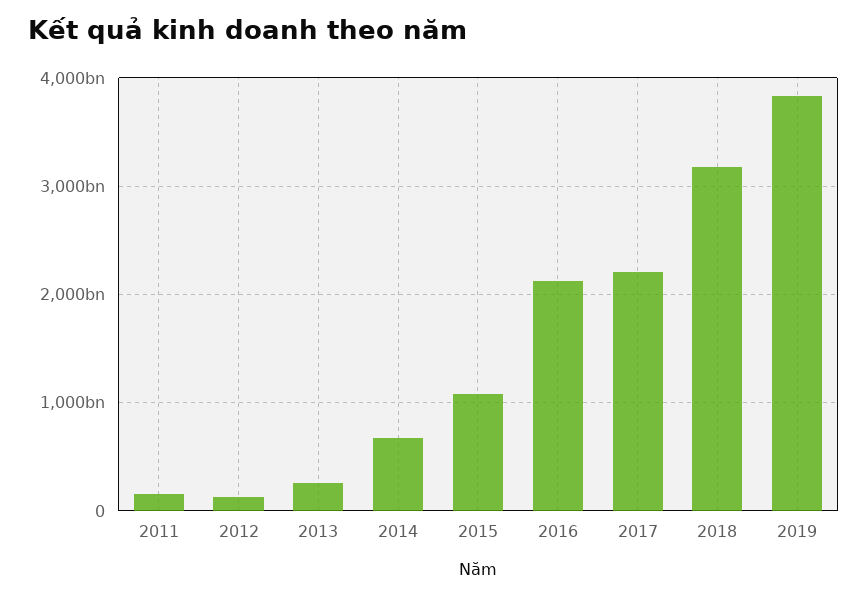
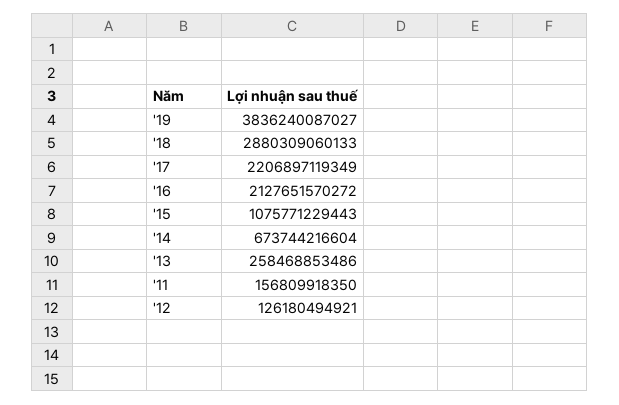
  {
    "2011": 156809918350,
    "2012": 126180494921,
    "2013": 258468853486,
    "2014": 673744216604,
    "2015": 1075771229443,
    "2016": 2127651570272,
    "2017": 2206897119349,
-   "2018": 3200000000000,
+   "2018": 2880309060133,
    "2019": 3836240087027
  }

